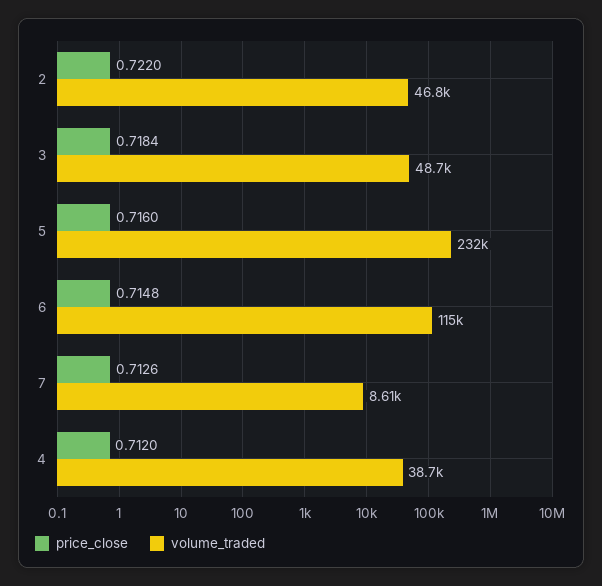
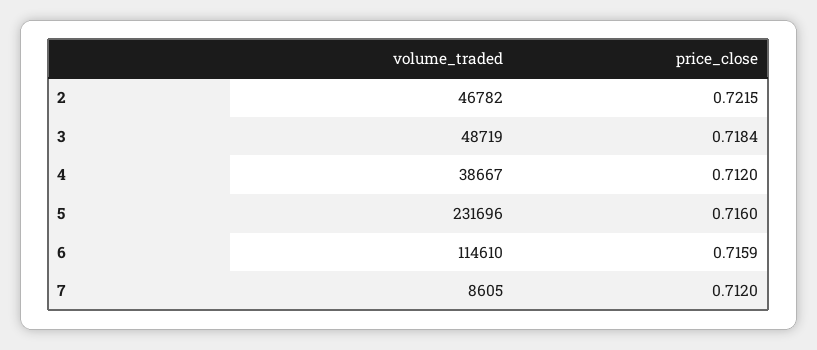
  {
    "price_close": {
-     "2": 0.722,
+     "2": 0.7215,
      "3": 0.7184,
      "5": 0.716,
-     "6": 0.7148,
+     "6": 0.7159,
-     "7": 0.7126,
+     "7": 0.712,
      "4": 0.712
    },
    "volume_traded": {
      "2": 46782,
      "3": 48719,
      "5": 231696,
      "6": 114610,
      "7": 8605,
      "4": 38667
    }
  }

